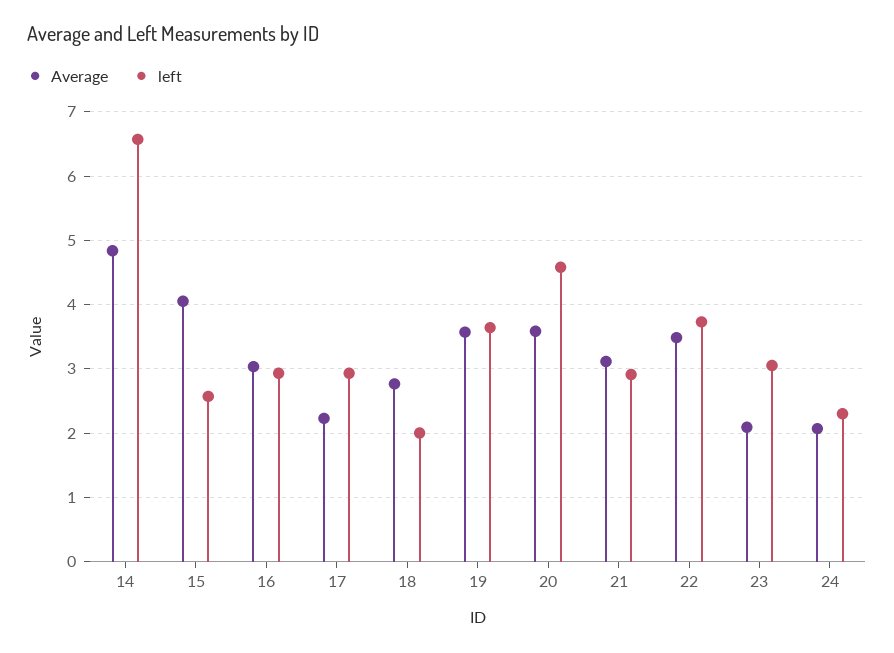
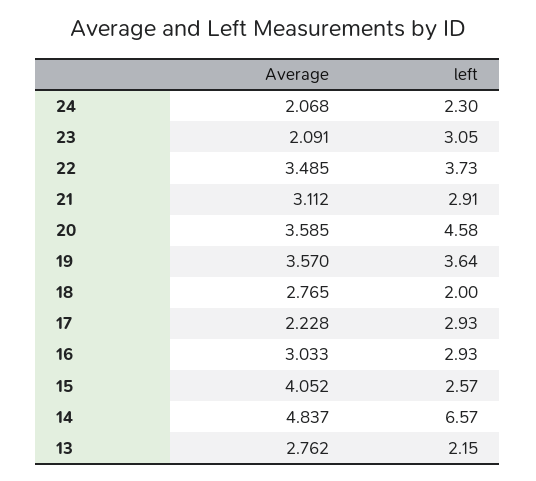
  {
    "Average": {
      "14": 4.837,
      "15": 4.052,
      "16": 3.033,
      "17": 2.228,
      "18": 2.765,
      "19": 3.57,
      "20": 3.585,
      "21": 3.112,
      "22": 3.485,
      "23": 2.091,
-     "24": 2.068
+     "24": 2.068,
+     "13": 2.762
    },
    "left": {
      "14": 6.57,
      "15": 2.57,
      "16": 2.93,
      "17": 2.93,
      "18": 2,
      "19": 3.64,
      "20": 4.58,
      "21": 2.91,
      "22": 3.73,
      "23": 3.05,
-     "24": 2.3
+     "24": 2.3,
+     "13": 2.15
    }
  }

